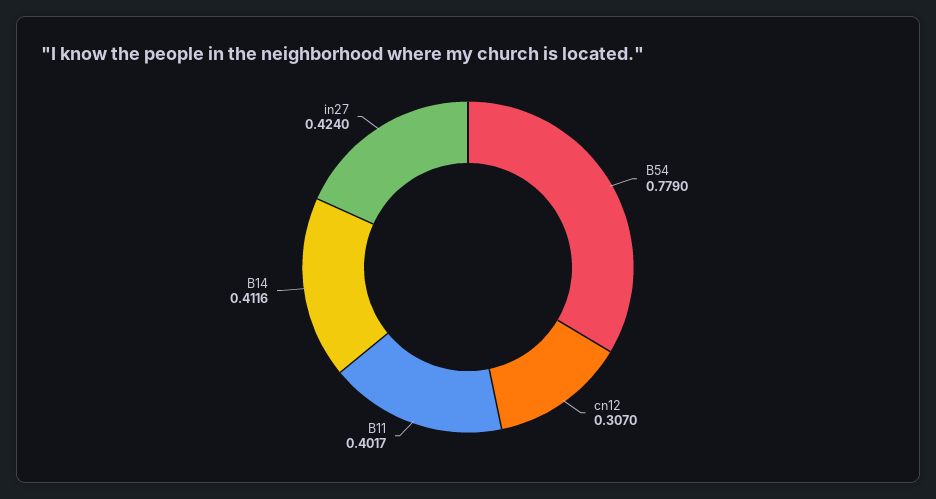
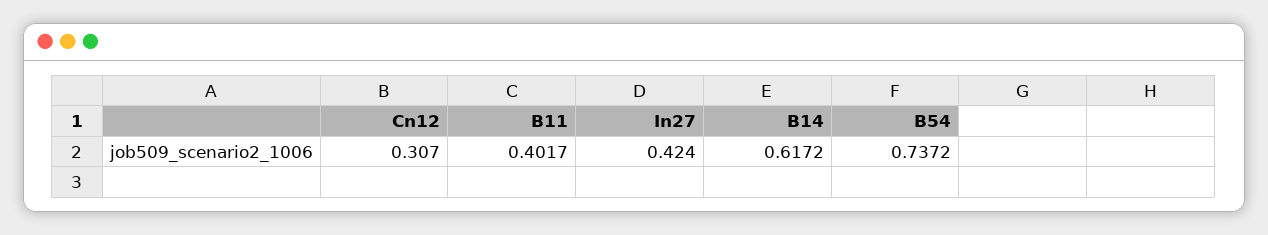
  {
-   "B54": 0.779,
+   "B54": 0.7372,
    "cn12": 0.307,
    "B11": 0.4017,
-   "B14": 0.4116,
+   "B14": 0.6172,
    "in27": 0.424
  }

